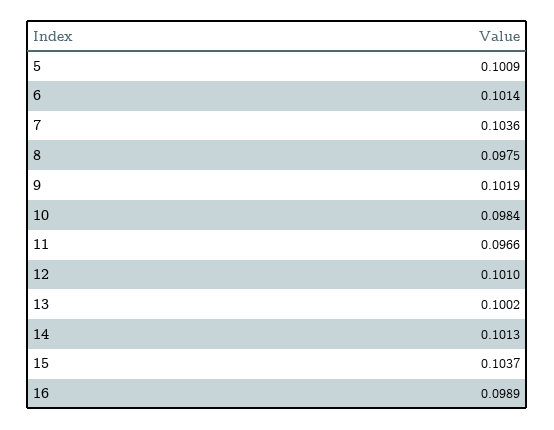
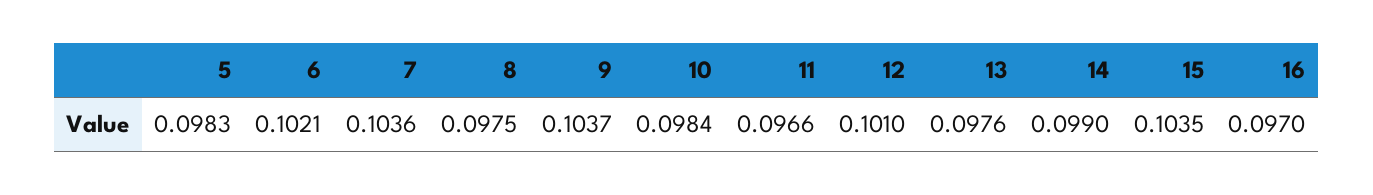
  {
-   "5": 0.1009,
+   "5": 0.0983,
-   "6": 0.1014,
+   "6": 0.1021,
    "7": 0.1036,
    "8": 0.0975,
-   "9": 0.1019,
+   "9": 0.1037,
    "10": 0.0984,
    "11": 0.0966,
    "12": 0.101,
-   "13": 0.1002,
+   "13": 0.0976,
-   "14": 0.1013,
+   "14": 0.099,
-   "15": 0.1037,
+   "15": 0.1035,
-   "16": 0.0989
+   "16": 0.097
  }

